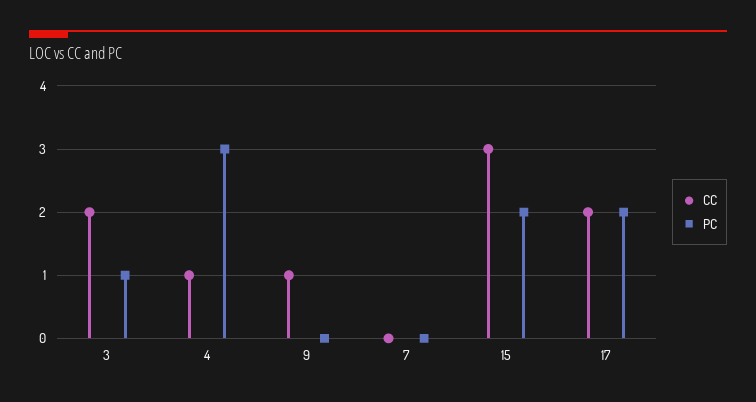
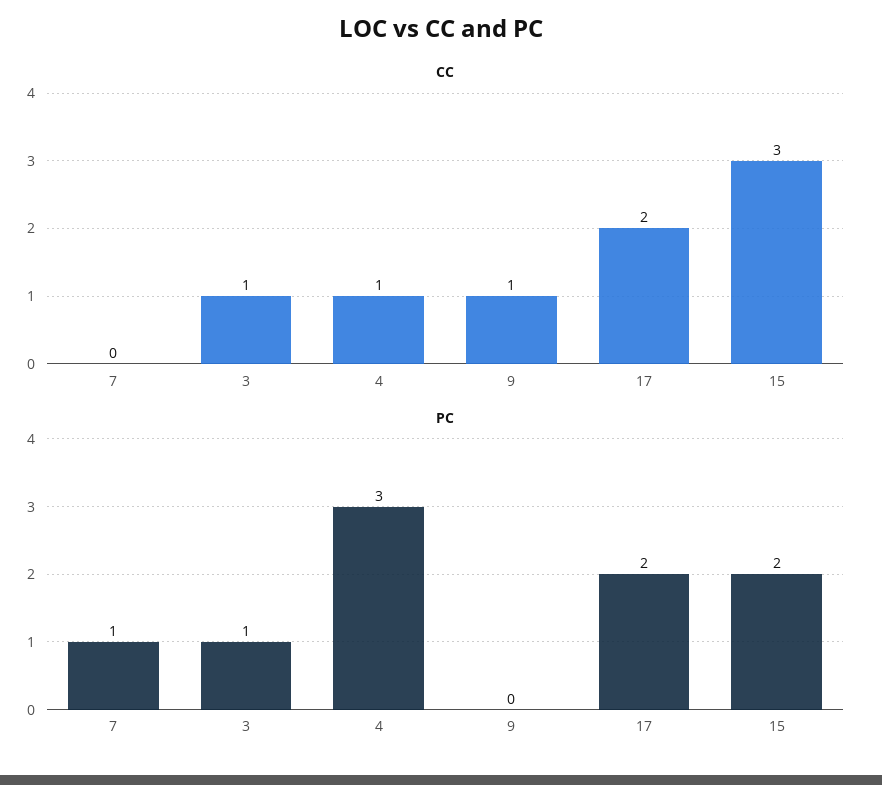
  {
    "CC": {
-     "3": 2,
+     "3": 1,
      "4": 1,
      "9": 1,
      "7": 0,
      "15": 3,
      "17": 2
    },
    "PC": {
      "3": 1,
      "4": 3,
      "9": 0,
-     "7": 0,
+     "7": 1,
      "15": 2,
      "17": 2
    }
  }

